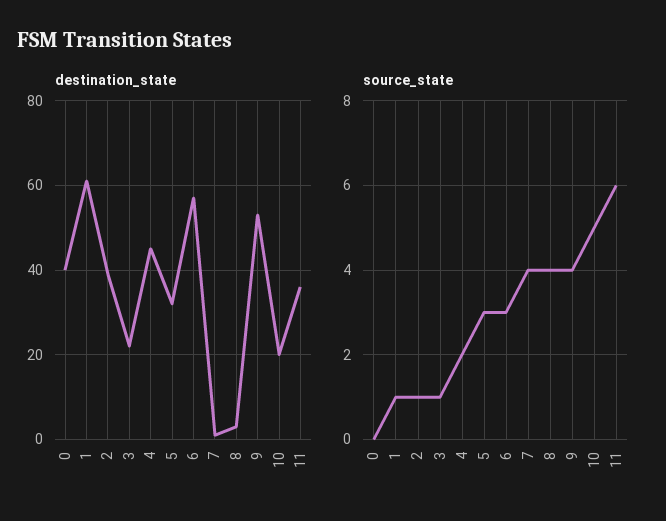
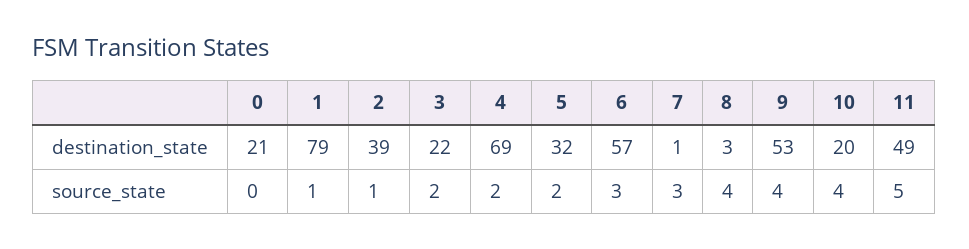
  {
    "destination_state": {
-     "0": 40,
+     "0": 21,
-     "1": 60,
+     "1": 79,
      "2": 39,
      "3": 22,
-     "4": 45,
+     "4": 69,
      "5": 32,
      "6": 57,
      "7": 1,
      "8": 3,
      "9": 53,
      "10": 20,
-     "11": 35
+     "11": 49
    },
    "source_state": {
      "0": 0,
      "1": 1,
      "2": 1,
-     "3": 1,
+     "3": 2,
      "4": 2,
-     "5": 3,
+     "5": 2,
      "6": 3,
-     "7": 4,
+     "7": 3,
      "8": 4,
      "9": 4,
-     "10": 5,
+     "10": 4,
-     "11": 6
+     "11": 5
    }
  }

